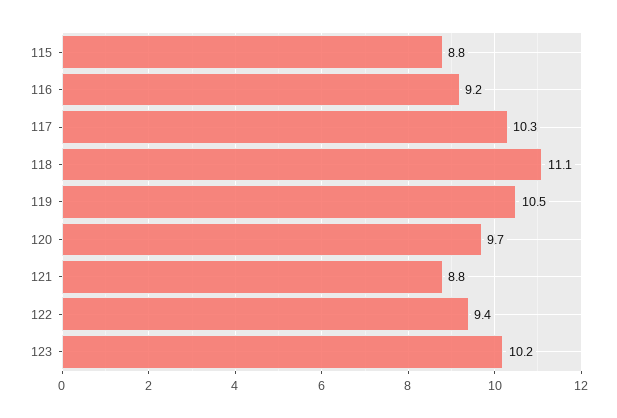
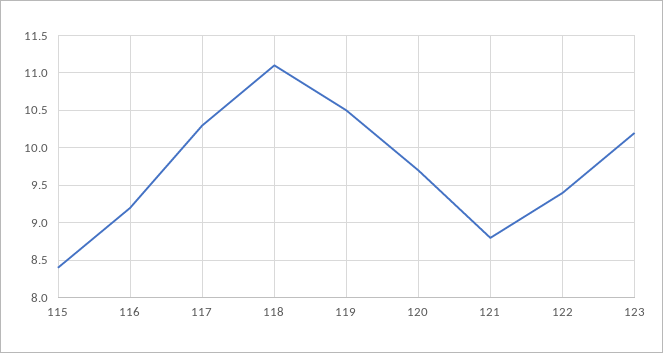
  {
-   "115": 8.8,
+   "115": 8.4,
    "116": 9.2,
    "117": 10.3,
    "118": 11.1,
    "119": 10.5,
    "120": 9.7,
    "121": 8.8,
    "122": 9.4,
    "123": 10.2
  }

